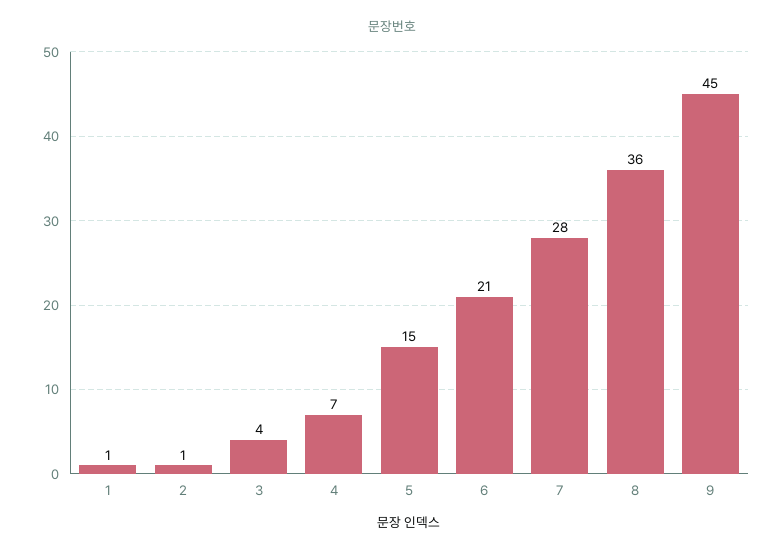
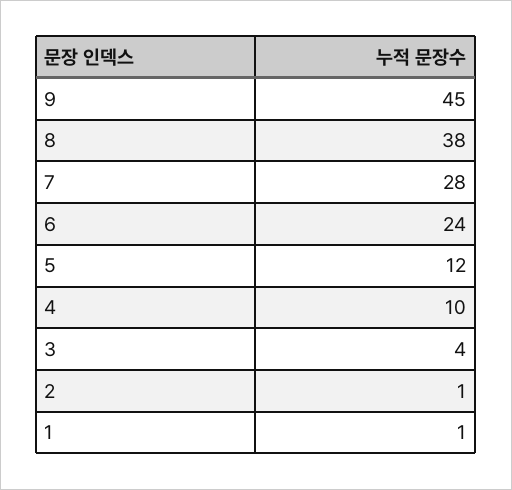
  {
    "1": 1,
    "2": 1,
    "3": 4,
-   "4": 7,
+   "4": 10,
-   "5": 15,
+   "5": 12,
-   "6": 21,
+   "6": 24,
    "7": 28,
-   "8": 36,
+   "8": 38,
    "9": 45
  }

